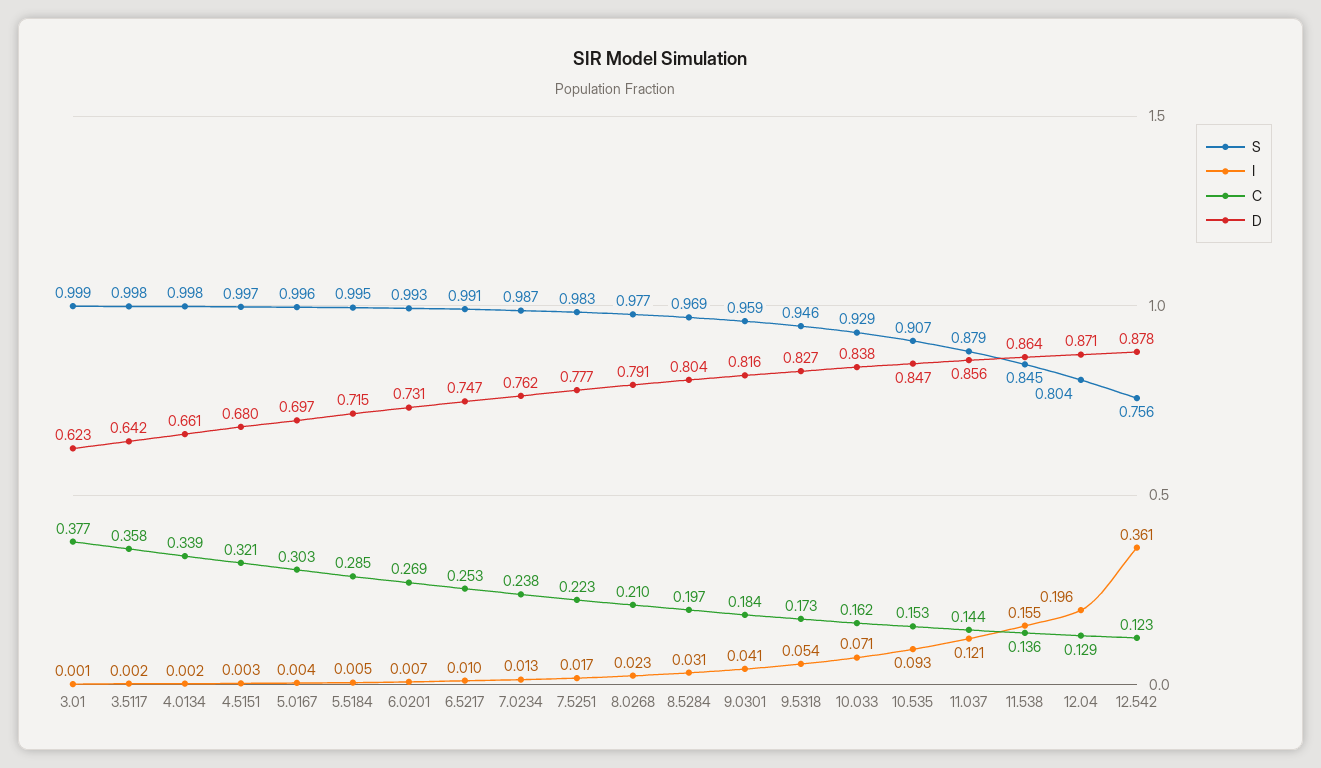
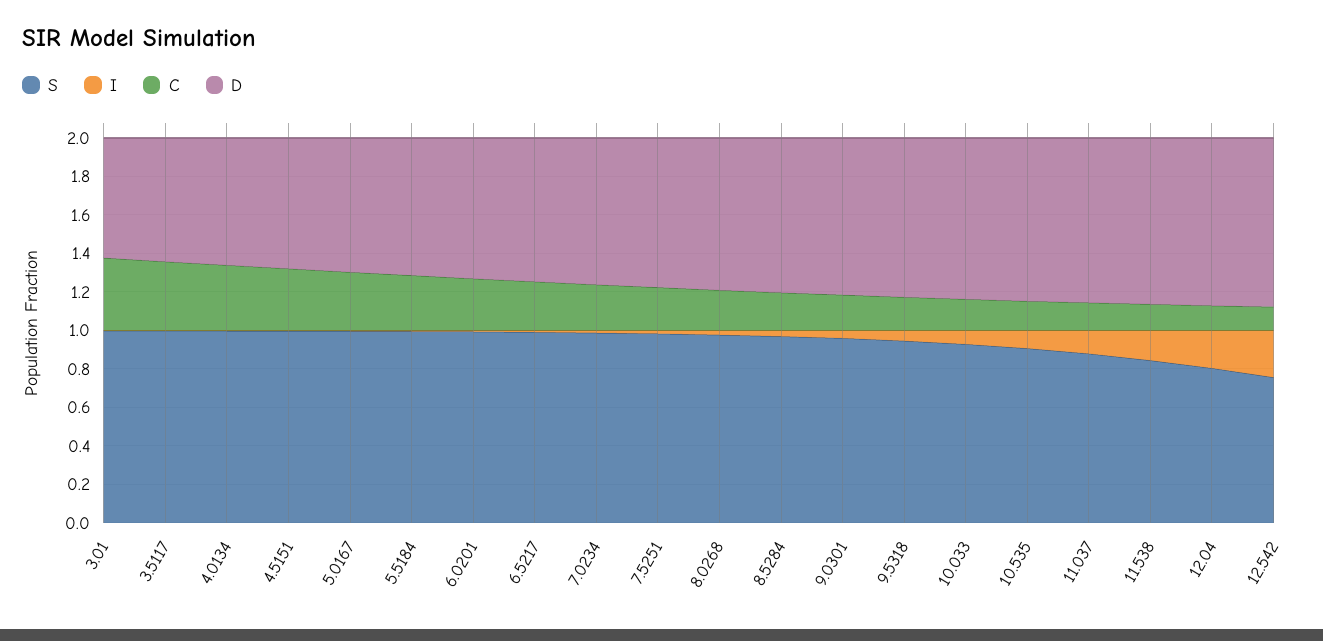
  {
    "S": {
      "3.01": 0.999,
      "3.5117": 0.998,
      "4.0134": 0.998,
      "4.5151": 0.997,
      "5.0167": 0.996,
      "5.5184": 0.995,
      "6.0201": 0.993,
      "6.5217": 0.991,
      "7.0234": 0.987,
      "7.5251": 0.983,
      "8.0268": 0.977,
      "8.5284": 0.969,
      "9.0301": 0.959,
      "9.5318": 0.946,
      "10.033": 0.929,
      "10.535": 0.907,
      "11.037": 0.879,
      "11.538": 0.845,
      "12.04": 0.804,
      "12.542": 0.756
    },
    "I": {
      "3.01": 0.001,
      "3.5117": 0.002,
      "4.0134": 0.002,
      "4.5151": 0.003,
      "5.0167": 0.004,
      "5.5184": 0.005,
      "6.0201": 0.007,
      "6.5217": 0.01,
      "7.0234": 0.013,
      "7.5251": 0.017,
      "8.0268": 0.023,
      "8.5284": 0.031,
      "9.0301": 0.041,
      "9.5318": 0.054,
      "10.033": 0.071,
      "10.535": 0.093,
      "11.037": 0.121,
      "11.538": 0.155,
      "12.04": 0.196,
-     "12.542": 0.361
+     "12.542": 0.25
    },
    "C": {
      "3.01": 0.377,
      "3.5117": 0.358,
      "4.0134": 0.339,
      "4.5151": 0.321,
      "5.0167": 0.303,
      "5.5184": 0.285,
      "6.0201": 0.269,
      "6.5217": 0.253,
      "7.0234": 0.238,
      "7.5251": 0.223,
      "8.0268": 0.21,
      "8.5284": 0.197,
      "9.0301": 0.184,
      "9.5318": 0.173,
      "10.033": 0.162,
      "10.535": 0.153,
      "11.037": 0.144,
      "11.538": 0.136,
      "12.04": 0.129,
      "12.542": 0.123
    },
    "D": {
      "3.01": 0.623,
      "3.5117": 0.642,
      "4.0134": 0.661,
      "4.5151": 0.68,
      "5.0167": 0.697,
      "5.5184": 0.715,
      "6.0201": 0.731,
      "6.5217": 0.747,
      "7.0234": 0.762,
      "7.5251": 0.777,
      "8.0268": 0.791,
      "8.5284": 0.804,
      "9.0301": 0.816,
      "9.5318": 0.827,
      "10.033": 0.838,
      "10.535": 0.847,
      "11.037": 0.856,
      "11.538": 0.864,
      "12.04": 0.871,
      "12.542": 0.878
    }
  }

